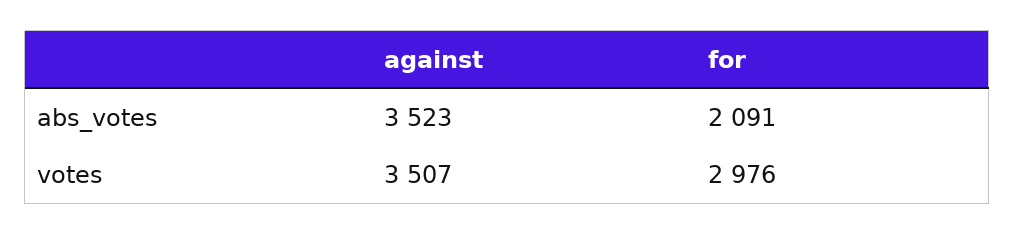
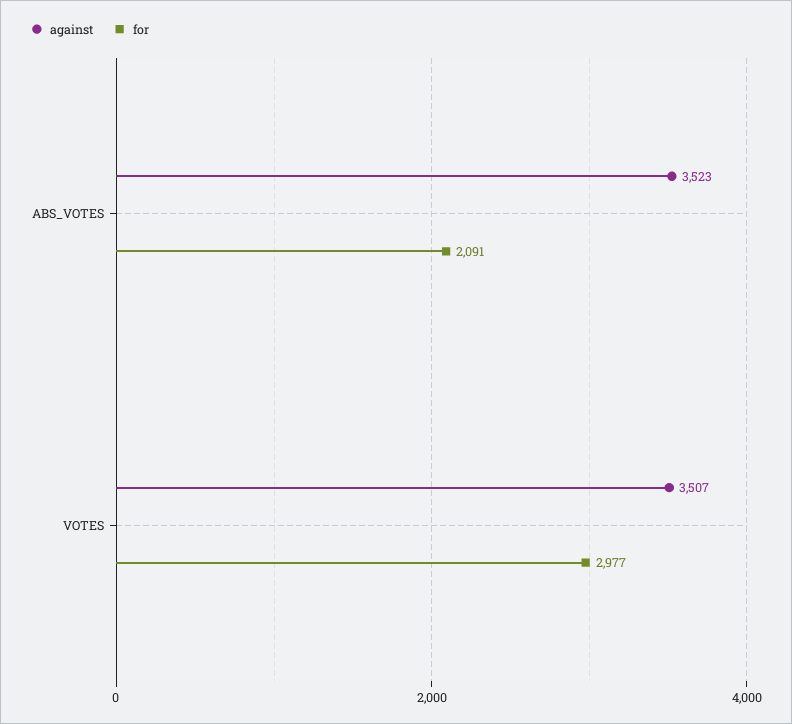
  {
    "against": {
      "abs_votes": 3523,
      "votes": 3507
    },
    "for": {
      "abs_votes": 2091,
-     "votes": 2976
+     "votes": 2977
    }
  }

